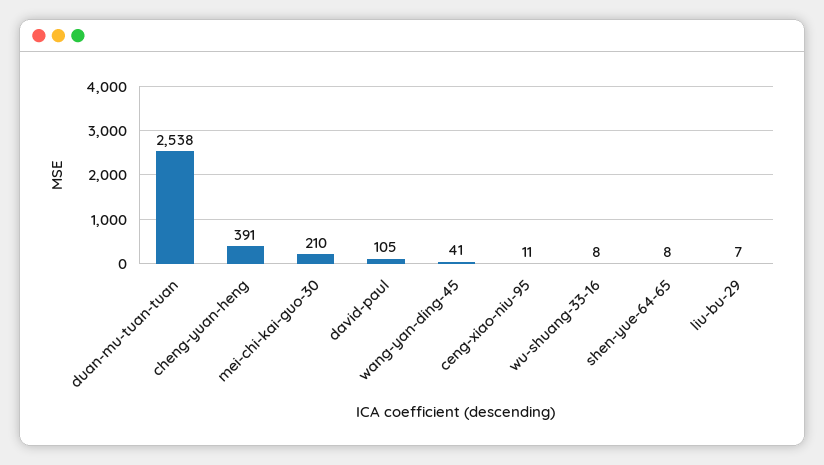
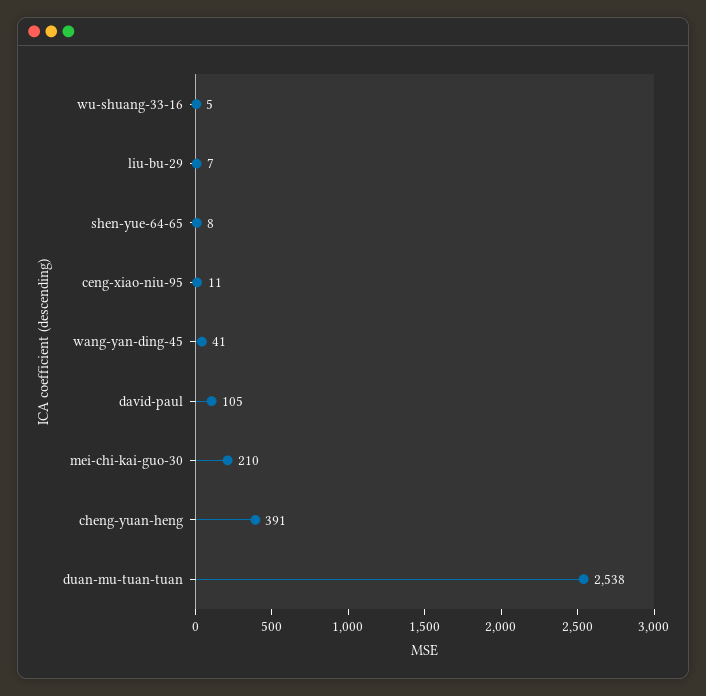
  {
    "duan-mu-tuan-tuan": 2538,
    "cheng-yuan-heng": 391,
    "mei-chi-kai-guo-30": 210,
    "david-paul": 105,
    "wang-yan-ding-45": 41,
    "ceng-xiao-niu-95": 11,
-   "wu-shuang-33-16": 8,
+   "wu-shuang-33-16": 5,
    "shen-yue-64-65": 8,
    "liu-bu-29": 7
  }

